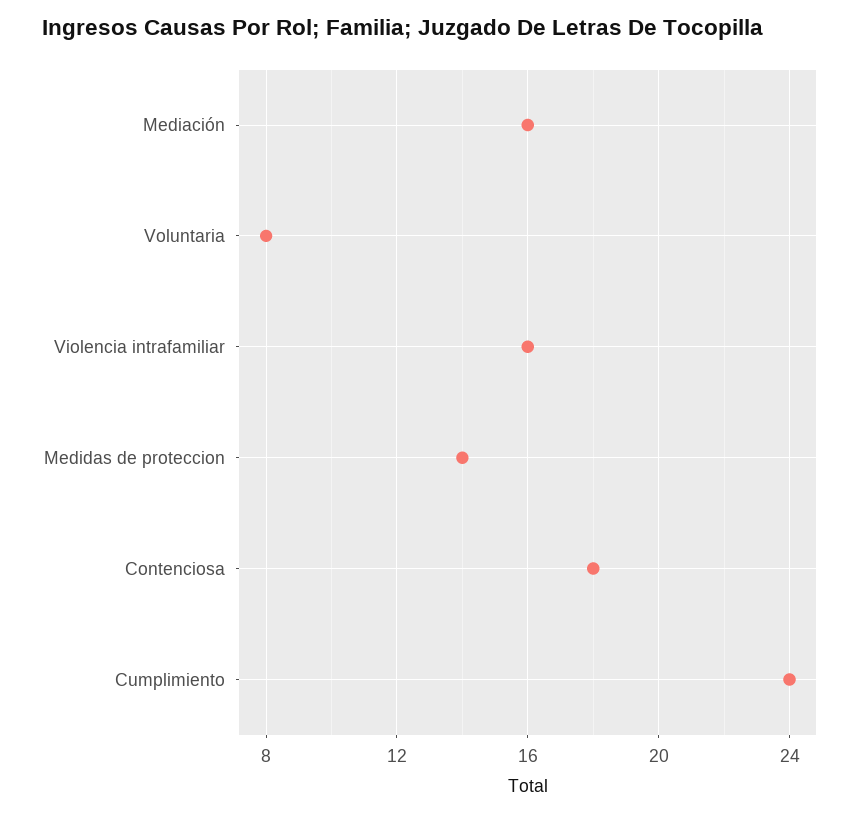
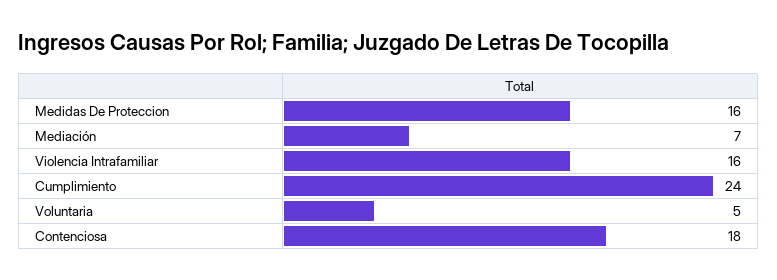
  {
-   "Mediación": 16,
+   "Mediación": 7,
-   "Voluntaria": 8,
+   "Voluntaria": 5,
    "Violencia intrafamiliar": 16,
-   "Medidas de proteccion": 14,
+   "Medidas de proteccion": 16,
    "Contenciosa": 18,
    "Cumplimiento": 24
  }

